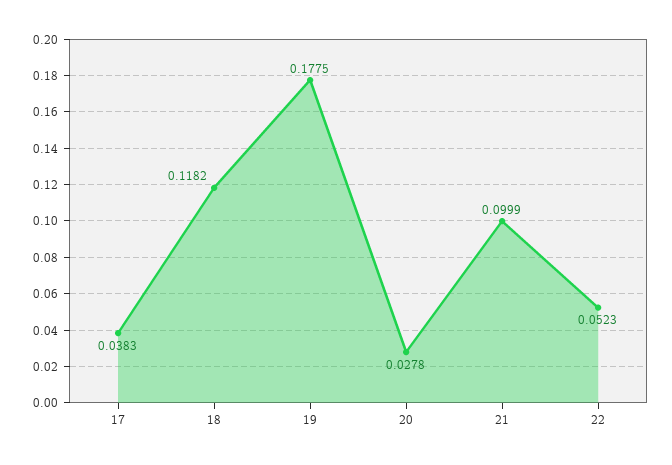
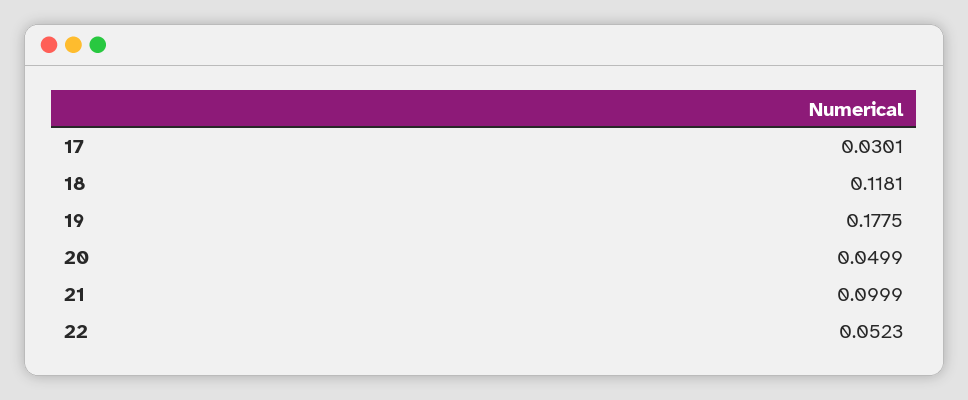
  {
-   "17": 0.0383,
+   "17": 0.0301,
-   "18": 0.1182,
+   "18": 0.1181,
    "19": 0.1775,
-   "20": 0.0278,
+   "20": 0.0499,
    "21": 0.0999,
    "22": 0.0523
  }

